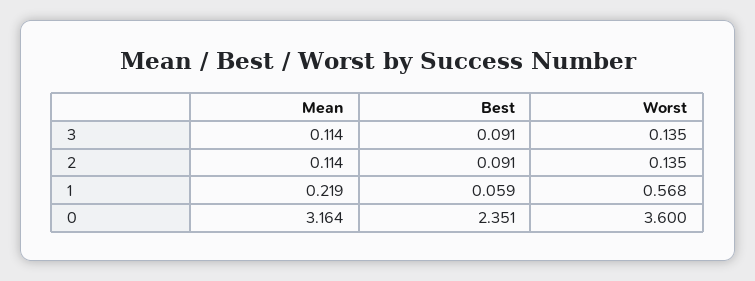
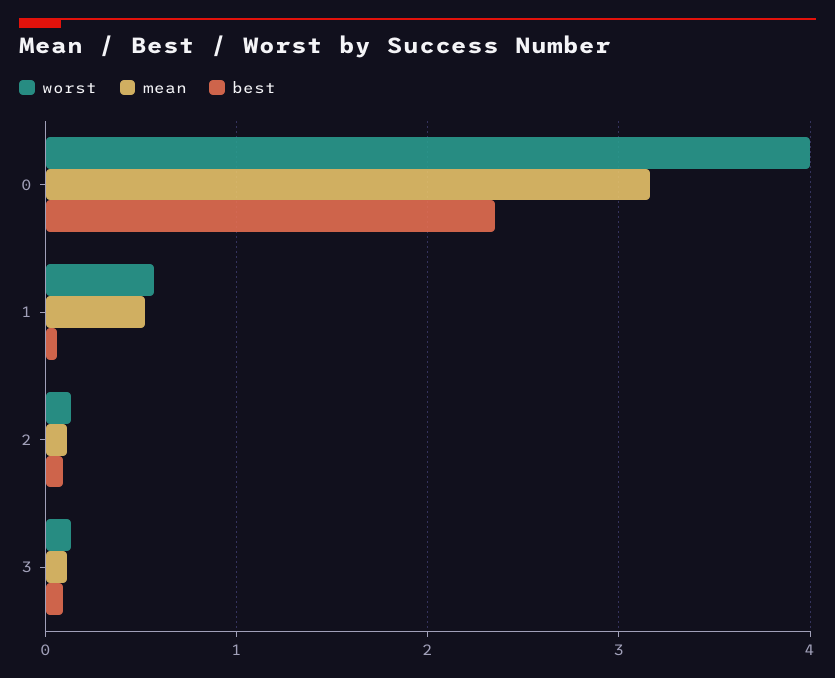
  {
    "Mean": {
      "3": 0.114,
      "2": 0.114,
-     "1": 0.219,
+     "1": 0.5,
      "0": 3.164
    },
    "Best": {
      "3": 0.091,
      "2": 0.091,
      "1": 0.059,
      "0": 2.351
    },
    "Worst": {
      "3": 0.135,
      "2": 0.135,
      "1": 0.568,
-     "0": 3.6
+     "0": 4
    }
  }

